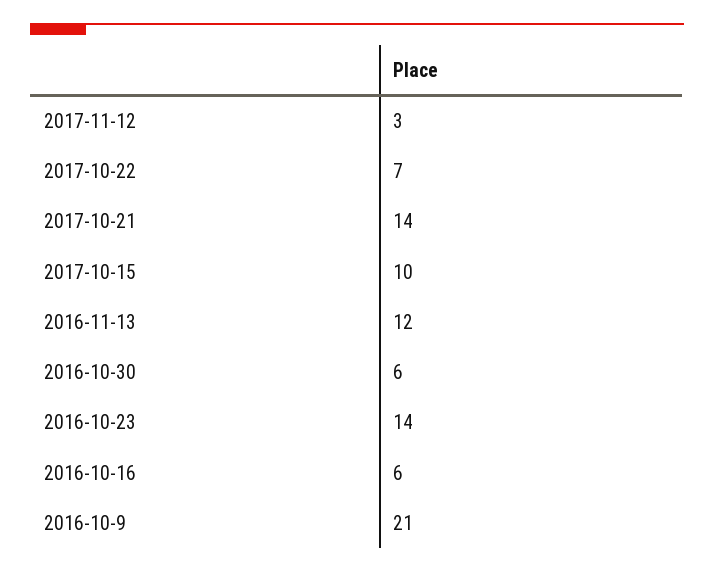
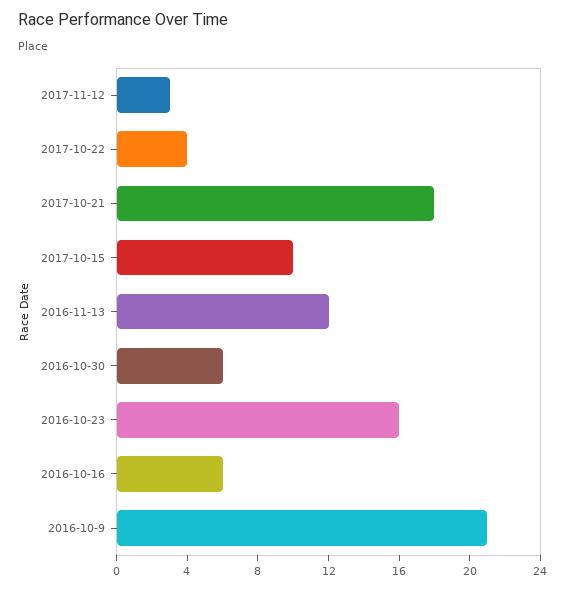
  {
    "2017-11-12": 3,
-   "2017-10-22": 7,
+   "2017-10-22": 4,
-   "2017-10-21": 14,
+   "2017-10-21": 18,
    "2017-10-15": 10,
    "2016-11-13": 12,
    "2016-10-30": 6,
-   "2016-10-23": 14,
+   "2016-10-23": 16,
    "2016-10-16": 6,
    "2016-10-9": 21
  }

